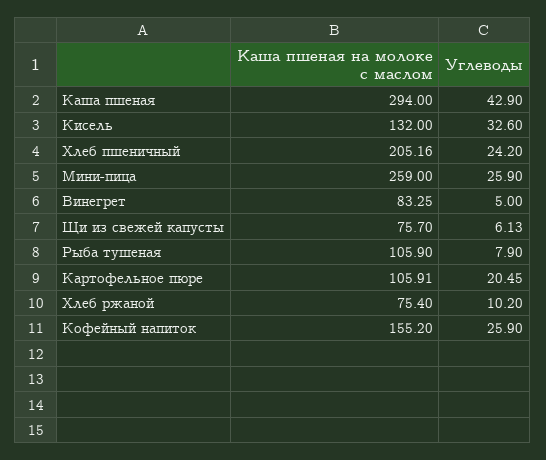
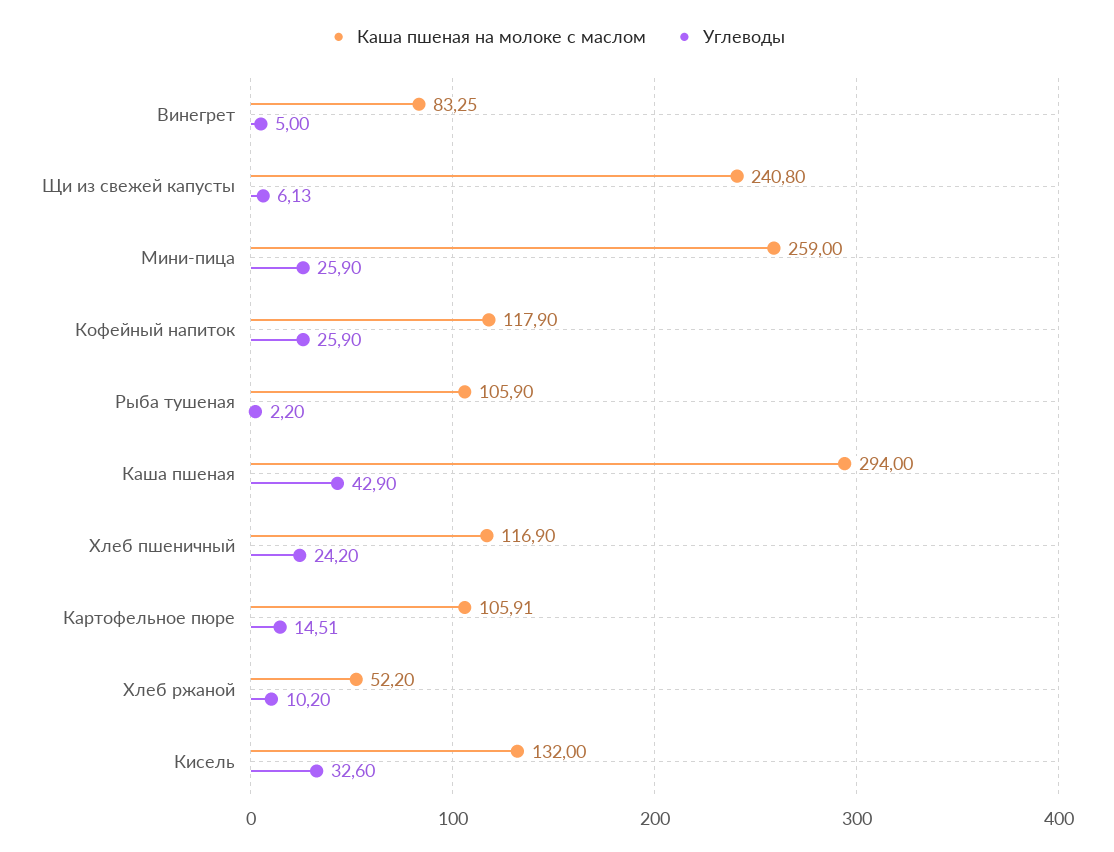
  {
    "Каша пшеная на молоке с маслом": {
      "Каша пшеная": 294,
      "Кисель": 132,
-     "Хлеб пшеничный": 205.16,
+     "Хлеб пшеничный": 116.9,
      "Мини-пица": 259,
      "Винегрет": 83.25,
-     "Щи из свежей капусты": 75.7,
+     "Щи из свежей капусты": 240.8,
      "Рыба тушеная": 105.9,
      "Картофельное пюре": 105.91,
-     "Хлеб ржаной": 75.4,
+     "Хлеб ржаной": 52.2,
-     "Кофейный напиток": 155.2
+     "Кофейный напиток": 117.9
    },
    "Углеводы": {
      "Каша пшеная": 42.9,
      "Кисель": 32.6,
      "Хлеб пшеничный": 24.2,
      "Мини-пица": 25.9,
      "Винегрет": 5,
      "Щи из свежей капусты": 6.13,
-     "Рыба тушеная": 7.9,
+     "Рыба тушеная": 2.2,
-     "Картофельное пюре": 20.45,
+     "Картофельное пюре": 14.51,
      "Хлеб ржаной": 10.2,
      "Кофейный напиток": 25.9
    }
  }

